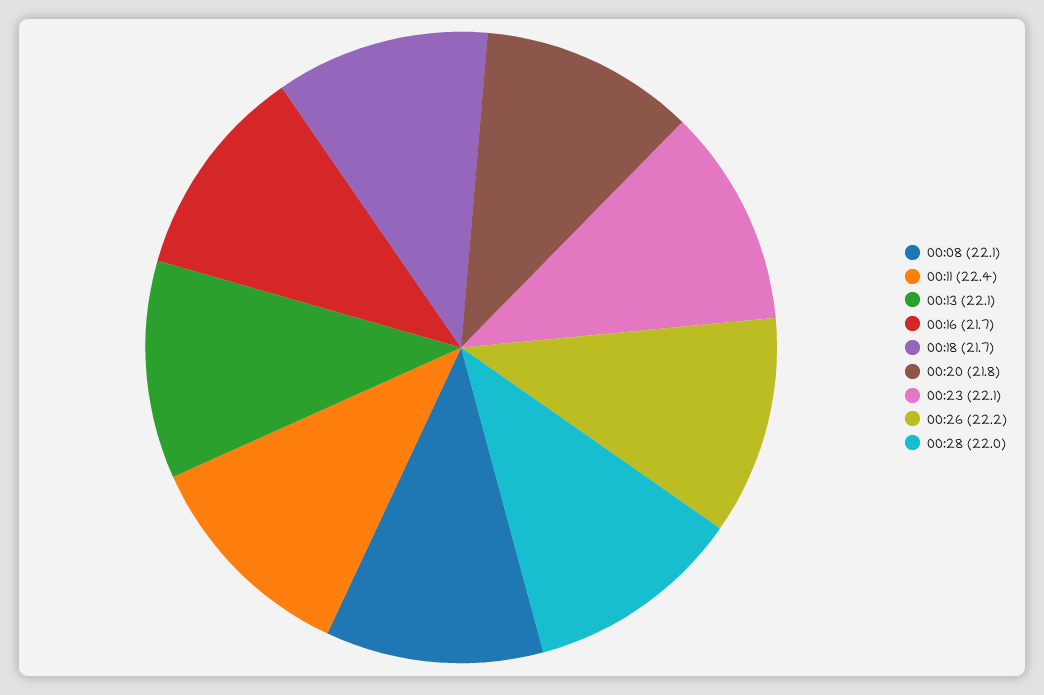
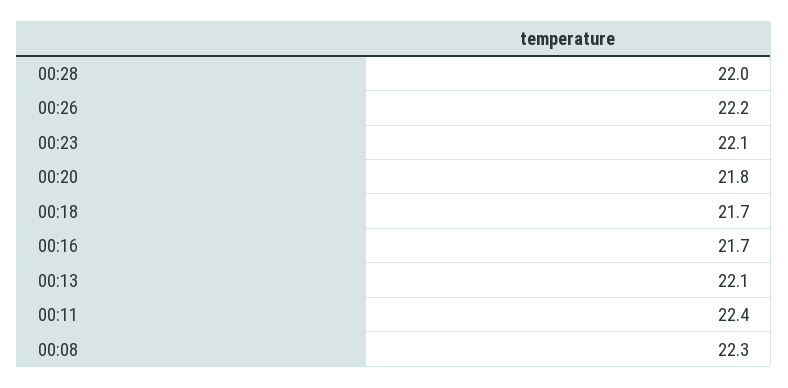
  {
-   "00:08": 22.1,
+   "00:08": 22.3,
    "00:11": 22.4,
    "00:13": 22.1,
    "00:16": 21.7,
    "00:18": 21.7,
    "00:20": 21.8,
    "00:23": 22.1,
    "00:26": 22.2,
    "00:28": 22
  }

